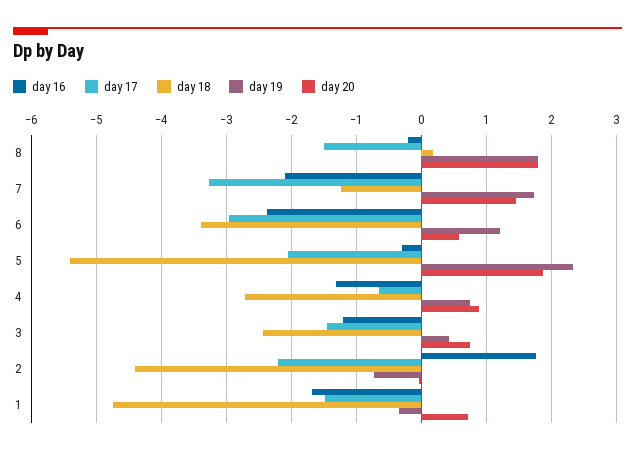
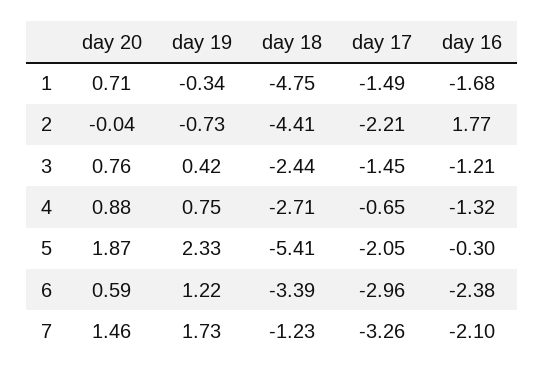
  {
    "day 16": {
-     "8": -0.2,
      "7": -2.1,
      "6": -2.38,
      "5": -0.3,
      "4": -1.32,
      "3": -1.21,
      "2": 1.77,
      "1": -1.68
    },
    "day 17": {
-     "8": -1.5,
      "7": -3.26,
      "6": -2.96,
      "5": -2.05,
      "4": -0.65,
      "3": -1.45,
      "2": -2.21,
      "1": -1.49
    },
    "day 18": {
-     "8": 0.2,
      "7": -1.23,
      "6": -3.39,
      "5": -5.41,
      "4": -2.71,
      "3": -2.44,
      "2": -4.41,
      "1": -4.75
    },
    "day 19": {
-     "8": 1.8,
      "7": 1.73,
      "6": 1.22,
      "5": 2.33,
      "4": 0.75,
      "3": 0.42,
      "2": -0.73,
      "1": -0.34
    },
    "day 20": {
-     "8": 1.8,
      "7": 1.46,
      "6": 0.59,
      "5": 1.87,
      "4": 0.88,
      "3": 0.76,
      "2": -0.04,
      "1": 0.71
    }
  }

